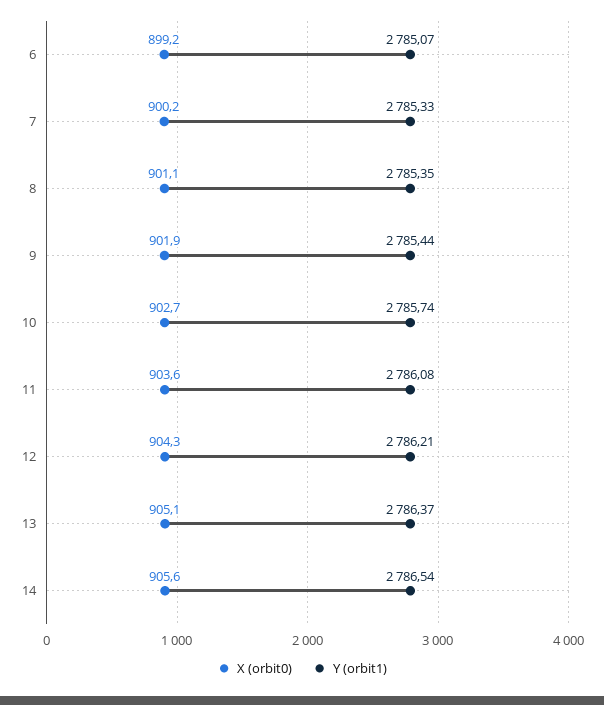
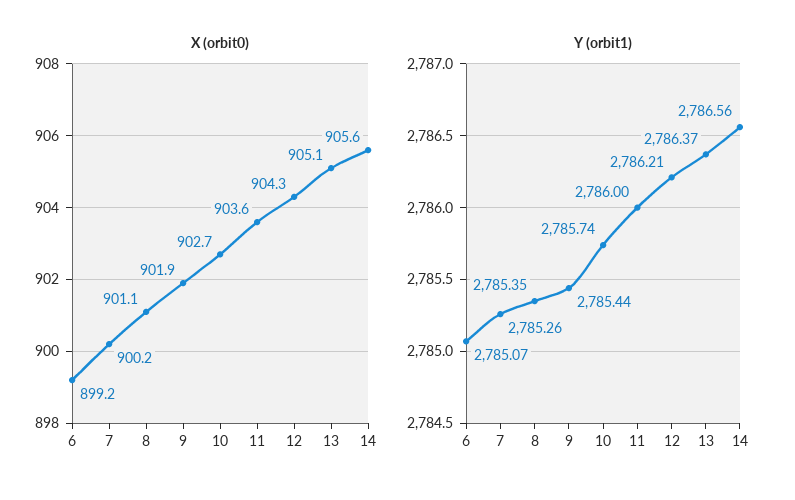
  {
    "X (orbit0)": {
      "6": 899.2,
      "7": 900.2,
      "8": 901.1,
      "9": 901.9,
      "10": 902.7,
      "11": 903.6,
      "12": 904.3,
      "13": 905.1,
      "14": 905.6
    },
    "Y (orbit1)": {
      "6": 2785.07,
-     "7": 2785.33,
+     "7": 2785.26,
      "8": 2785.35,
      "9": 2785.44,
      "10": 2785.74,
-     "11": 2786.08,
+     "11": 2786,
      "12": 2786.21,
      "13": 2786.37,
-     "14": 2786.54
+     "14": 2786.56
    }
  }

